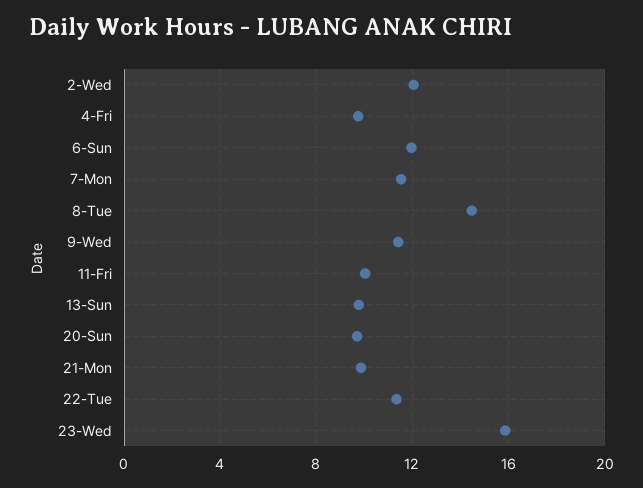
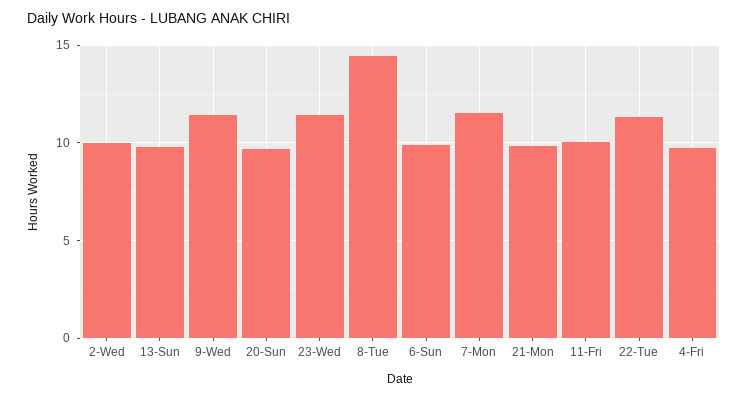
  {
-   "2-Wed": 12,
+   "2-Wed": 10,
    "4-Fri": 9.5,
-   "6-Sun": 12,
+   "6-Sun": 10,
    "7-Mon": 11.5,
    "8-Tue": 14.5,
    "9-Wed": 11.5,
    "11-Fri": 10,
    "13-Sun": 10,
    "20-Sun": 9.5,
    "21-Mon": 10,
    "22-Tue": 11.5,
-   "23-Wed": 16
+   "23-Wed": 11.5
  }

